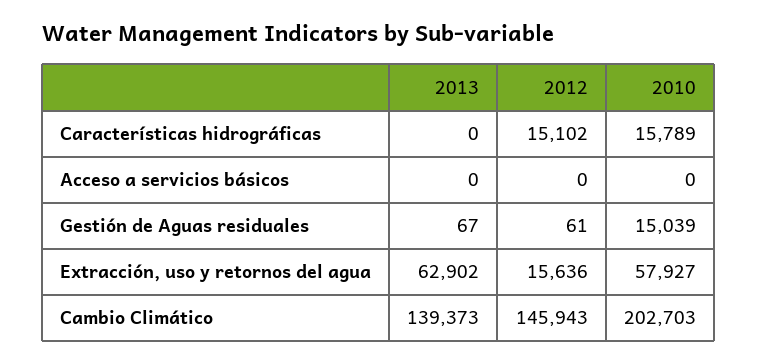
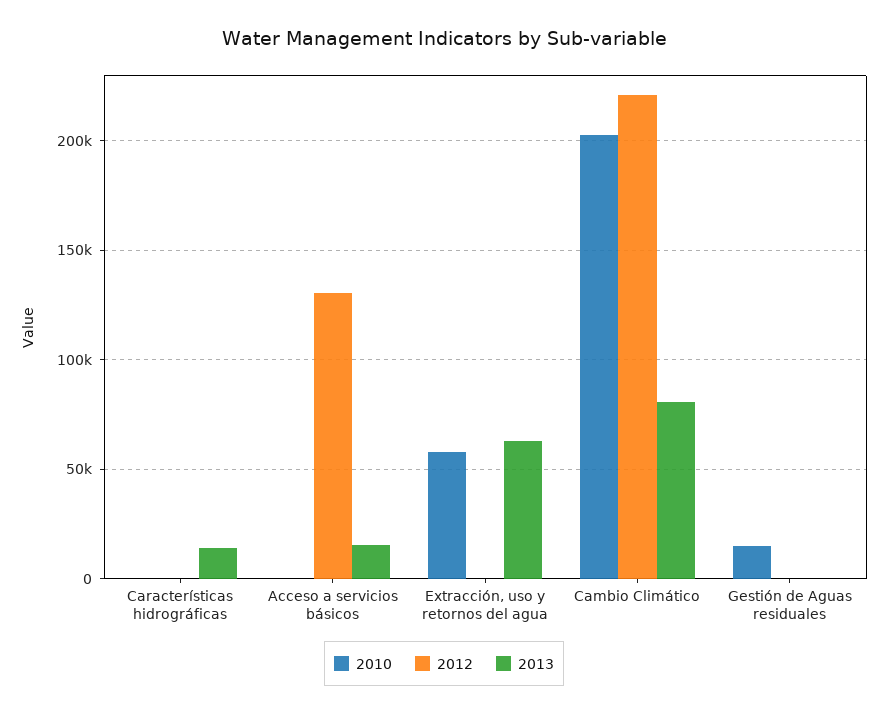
  {
    "2013": {
-     "Características hidrográficas": 0,
+     "Características hidrográficas": 15000,
-     "Acceso a servicios básicos": 0,
+     "Acceso a servicios básicos": 15000,
      "Gestión de Aguas residuales": 67,
      "Extracción, uso y retornos del agua": 62902,
-     "Cambio Climático": 139373
+     "Cambio Climático": 80000
    },
    "2012": {
-     "Características hidrográficas": 15102,
+     "Características hidrográficas": 0,
-     "Acceso a servicios básicos": 0,
+     "Acceso a servicios básicos": 130000,
      "Gestión de Aguas residuales": 61,
-     "Extracción, uso y retornos del agua": 15636,
+     "Extracción, uso y retornos del agua": 0,
-     "Cambio Climático": 145943
+     "Cambio Climático": 220000
    },
    "2010": {
-     "Características hidrográficas": 15789,
+     "Características hidrográficas": 0,
      "Acceso a servicios básicos": 0,
      "Gestión de Aguas residuales": 15039,
      "Extracción, uso y retornos del agua": 57927,
      "Cambio Climático": 202703
    }
  }

